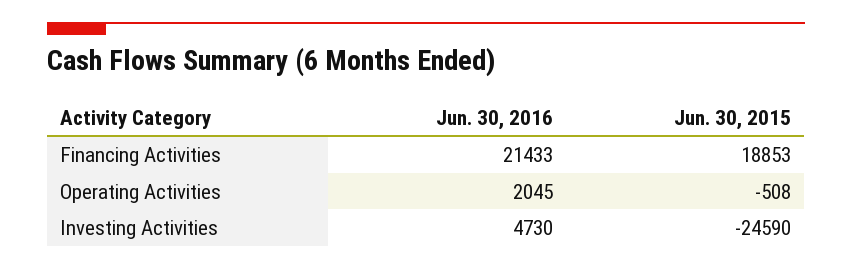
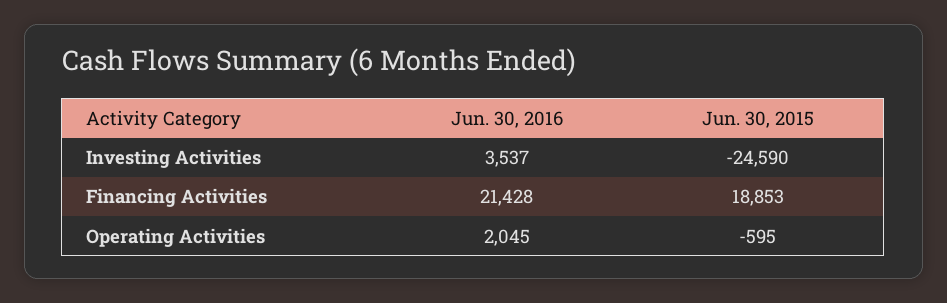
  {
    "Jun. 30, 2016": {
-     "Financing Activities": 21433,
+     "Financing Activities": 21428,
      "Operating Activities": 2045,
-     "Investing Activities": 4730
+     "Investing Activities": 3537
    },
    "Jun. 30, 2015": {
      "Financing Activities": 18853,
-     "Operating Activities": -508,
+     "Operating Activities": -595,
      "Investing Activities": -24590
    }
  }

